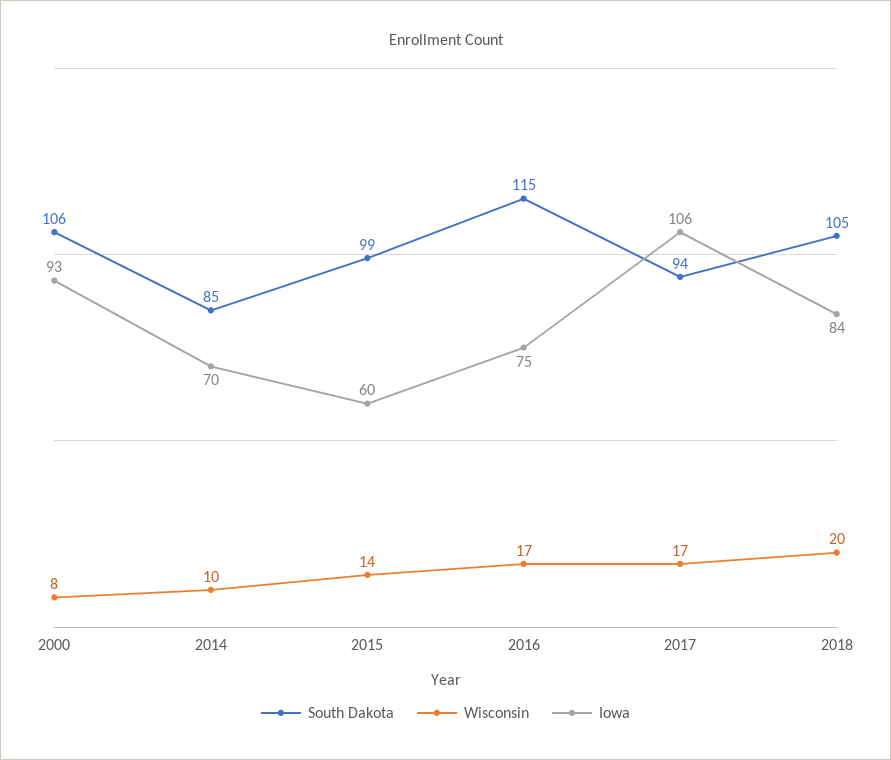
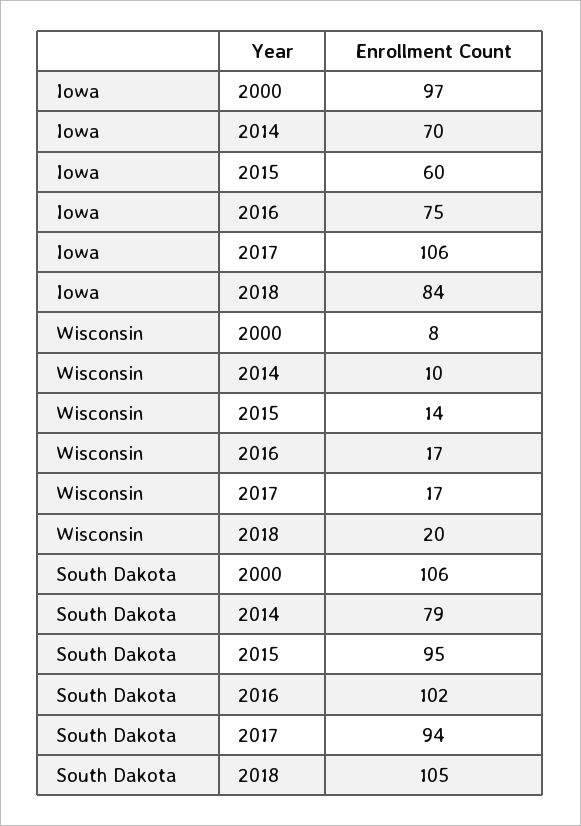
  {
    "South Dakota": {
      "2000": 106,
-     "2014": 85,
+     "2014": 79,
-     "2015": 99,
+     "2015": 95,
-     "2016": 115,
+     "2016": 102,
      "2017": 94,
      "2018": 105
    },
    "Wisconsin": {
      "2000": 8,
      "2014": 10,
      "2015": 14,
      "2016": 17,
      "2017": 17,
      "2018": 20
    },
    "Iowa": {
-     "2000": 93,
+     "2000": 97,
      "2014": 70,
      "2015": 60,
      "2016": 75,
      "2017": 106,
      "2018": 84
    }
  }

